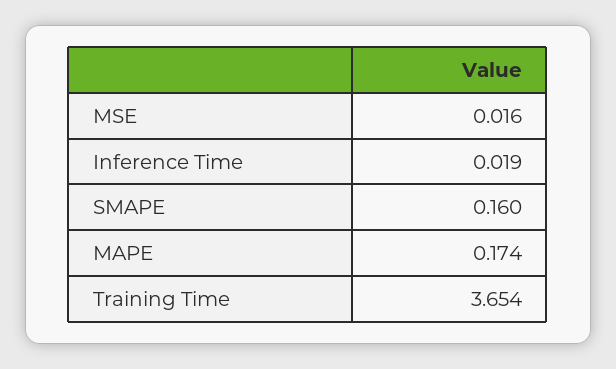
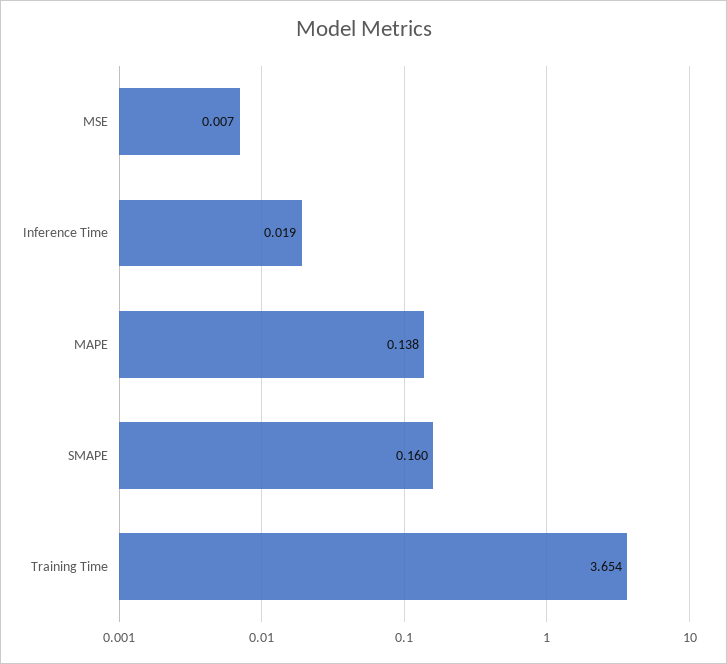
  {
-   "MSE": 0.016,
+   "MSE": 0.007,
    "Inference Time": 0.019,
    "SMAPE": 0.16,
-   "MAPE": 0.174,
+   "MAPE": 0.138,
    "Training Time": 3.654
  }

